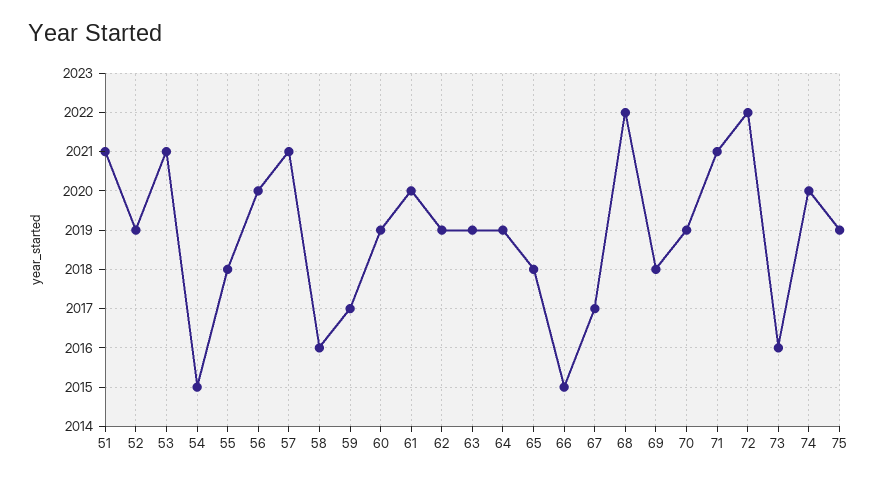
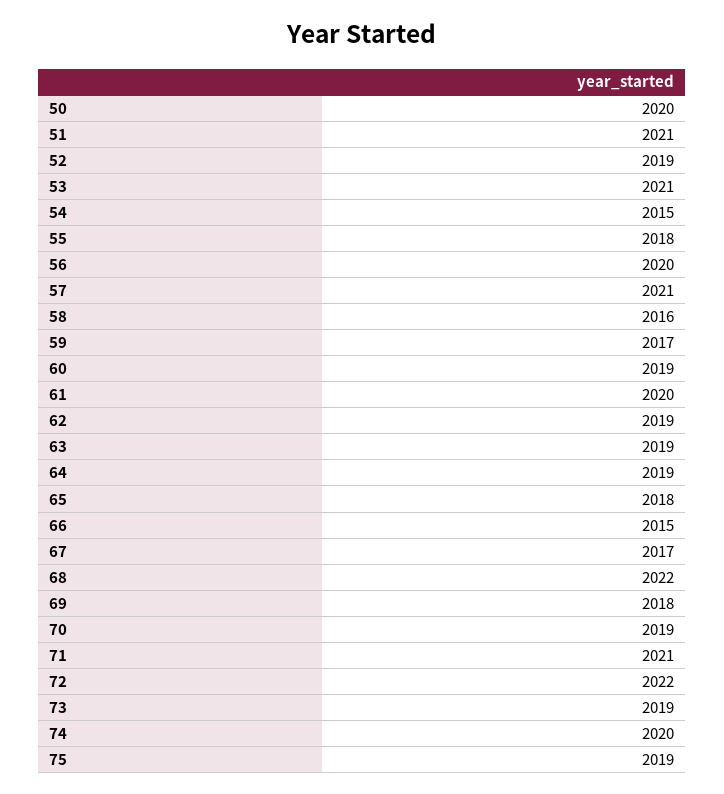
  {
    "51": 2021,
    "52": 2019,
    "53": 2021,
    "54": 2015,
    "55": 2018,
    "56": 2020,
    "57": 2021,
    "58": 2016,
    "59": 2017,
    "60": 2019,
    "61": 2020,
    "62": 2019,
    "63": 2019,
    "64": 2019,
    "65": 2018,
    "66": 2015,
    "67": 2017,
    "68": 2022,
    "69": 2018,
    "70": 2019,
    "71": 2021,
    "72": 2022,
-   "73": 2016,
+   "73": 2019,
    "74": 2020,
-   "75": 2019
+   "75": 2019,
+   "50": 2020
  }

